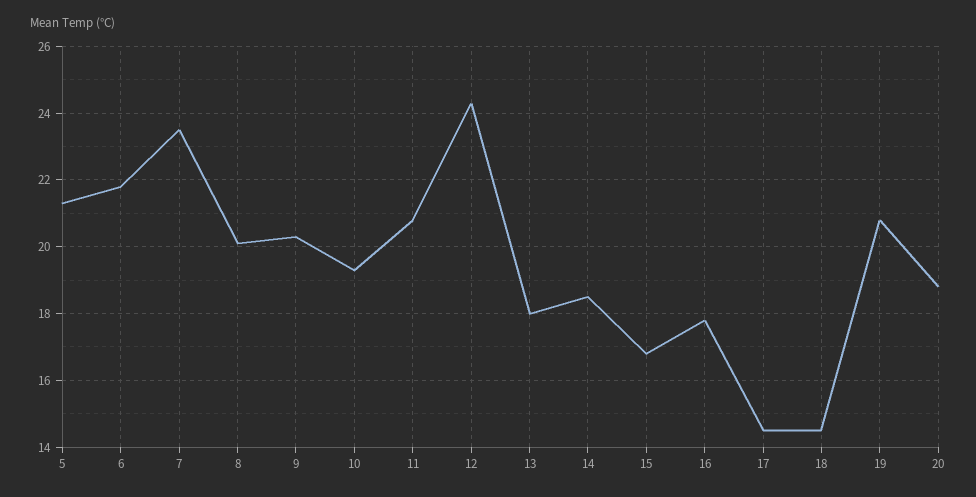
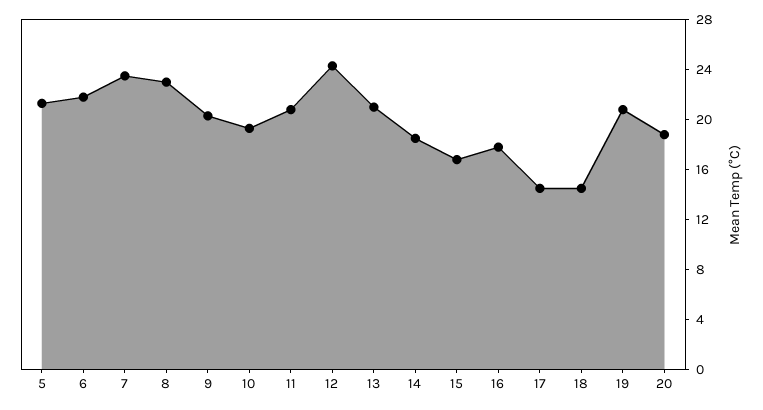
  {
    "5": 21.5,
    "6": 22,
    "7": 23.5,
-   "8": 20,
+   "8": 23,
    "9": 20.5,
    "10": 19.5,
    "11": 21,
    "12": 24.5,
-   "13": 18,
+   "13": 21,
    "14": 18.5,
    "15": 17,
    "16": 18,
    "17": 14.5,
    "18": 14.5,
    "19": 21,
    "20": 19
  }

